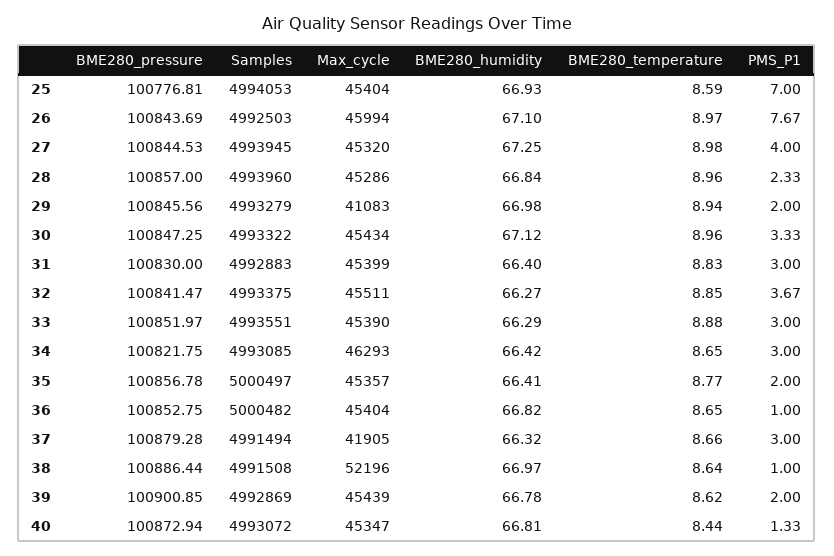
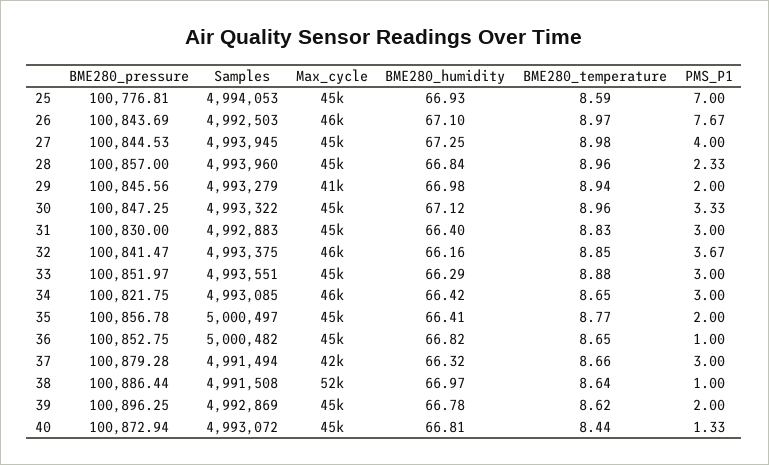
  {
    "BME280_pressure": {
      "25": 100776.81,
      "26": 100843.69,
      "27": 100844.53,
      "28": 100857,
      "29": 100845.56,
      "30": 100847.25,
      "31": 100830,
      "32": 100841.47,
      "33": 100851.97,
      "34": 100821.75,
      "35": 100856.78,
      "36": 100852.75,
      "37": 100879.28,
      "38": 100886.44,
-     "39": 100900.85,
+     "39": 100896.25,
      "40": 100872.94
    },
    "Samples": {
      "25": 4994053,
      "26": 4992503,
      "27": 4993945,
      "28": 4993960,
      "29": 4993279,
      "30": 4993322,
      "31": 4992883,
      "32": 4993375,
      "33": 4993551,
      "34": 4993085,
      "35": 5000497,
      "36": 5000482,
      "37": 4991494,
      "38": 4991508,
      "39": 4992869,
      "40": 4993072
    },
    "Max_cycle": {
      "25": 45404,
      "26": 45994,
      "27": 45320,
      "28": 45286,
      "29": 41083,
      "30": 45434,
      "31": 45399,
      "32": 45511,
      "33": 45390,
      "34": 46293,
      "35": 45357,
      "36": 45404,
      "37": 41905,
      "38": 52196,
      "39": 45439,
      "40": 45347
    },
    "BME280_humidity": {
      "25": 66.93,
      "26": 67.1,
      "27": 67.25,
      "28": 66.84,
      "29": 66.98,
      "30": 67.12,
      "31": 66.4,
-     "32": 66.27,
+     "32": 66.16,
      "33": 66.29,
      "34": 66.42,
      "35": 66.41,
      "36": 66.82,
      "37": 66.32,
      "38": 66.97,
      "39": 66.78,
      "40": 66.81
    },
    "BME280_temperature": {
      "25": 8.59,
      "26": 8.97,
      "27": 8.98,
      "28": 8.96,
      "29": 8.94,
      "30": 8.96,
      "31": 8.83,
      "32": 8.85,
      "33": 8.88,
      "34": 8.65,
      "35": 8.77,
      "36": 8.65,
      "37": 8.66,
      "38": 8.64,
      "39": 8.62,
      "40": 8.44
    },
    "PMS_P1": {
      "25": 7,
      "26": 7.67,
      "27": 4,
      "28": 2.33,
      "29": 2,
      "30": 3.33,
      "31": 3,
      "32": 3.67,
      "33": 3,
      "34": 3,
      "35": 2,
      "36": 1,
      "37": 3,
      "38": 1,
      "39": 2,
      "40": 1.33
    }
  }

